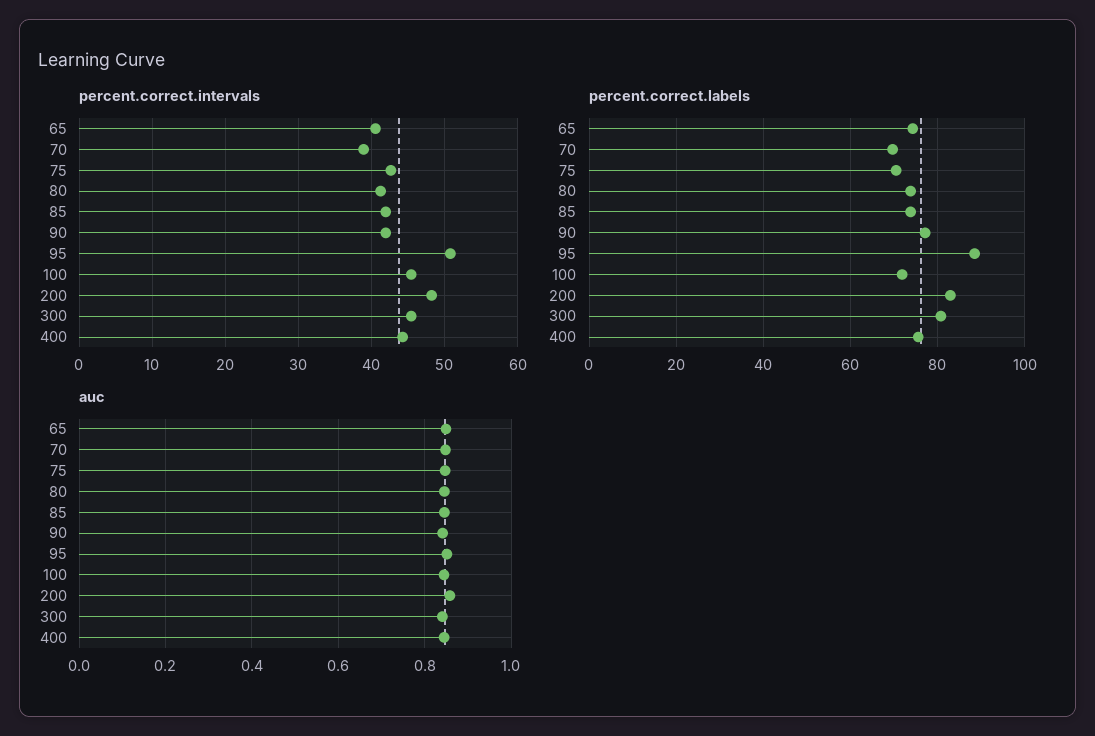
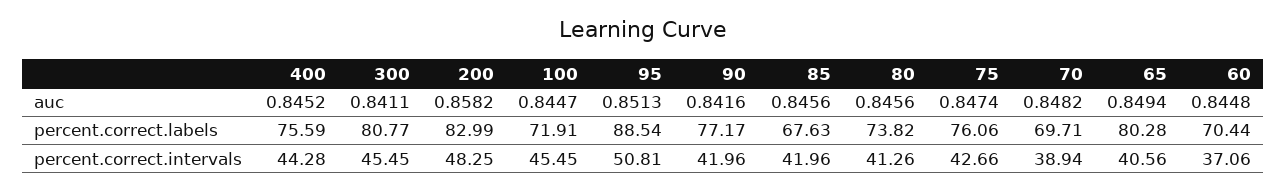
  {
    "percent.correct.intervals": {
      "65": 40.56,
      "70": 38.94,
      "75": 42.66,
      "80": 41.26,
      "85": 41.96,
      "90": 41.96,
      "95": 50.81,
      "100": 45.45,
      "200": 48.25,
      "300": 45.45,
-     "400": 44.28
+     "400": 44.28,
+     "60": 37.06
    },
    "percent.correct.labels": {
-     "65": 74,
+     "65": 80.28,
      "70": 69.71,
-     "75": 70,
+     "75": 76.06,
      "80": 73.82,
-     "85": 74,
+     "85": 67.63,
      "90": 77.17,
      "95": 88.54,
      "100": 71.91,
      "200": 82.99,
      "300": 80.77,
-     "400": 75.59
+     "400": 75.59,
+     "60": 70.44
    },
    "auc": {
      "65": 0.8494,
      "70": 0.8482,
      "75": 0.8474,
      "80": 0.8456,
      "85": 0.8456,
      "90": 0.8416,
      "95": 0.8513,
      "100": 0.8447,
      "200": 0.8582,
      "300": 0.8411,
-     "400": 0.8452
+     "400": 0.8452,
+     "60": 0.8448
    }
  }

